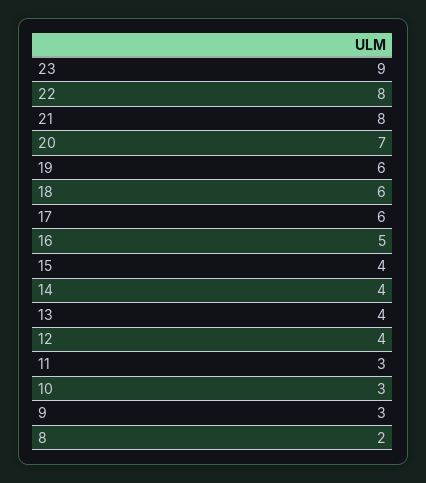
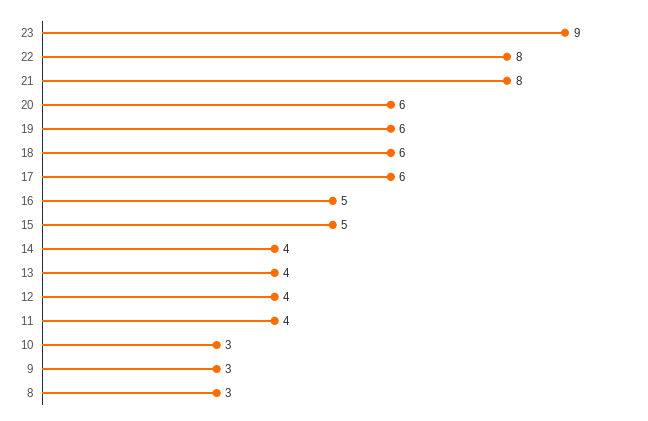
  {
    "23": 9,
    "22": 8,
    "21": 8,
-   "20": 7,
+   "20": 6,
    "19": 6,
    "18": 6,
    "17": 6,
    "16": 5,
-   "15": 4,
+   "15": 5,
    "14": 4,
    "13": 4,
    "12": 4,
-   "11": 3,
+   "11": 4,
    "10": 3,
    "9": 3,
-   "8": 2
+   "8": 3
  }

